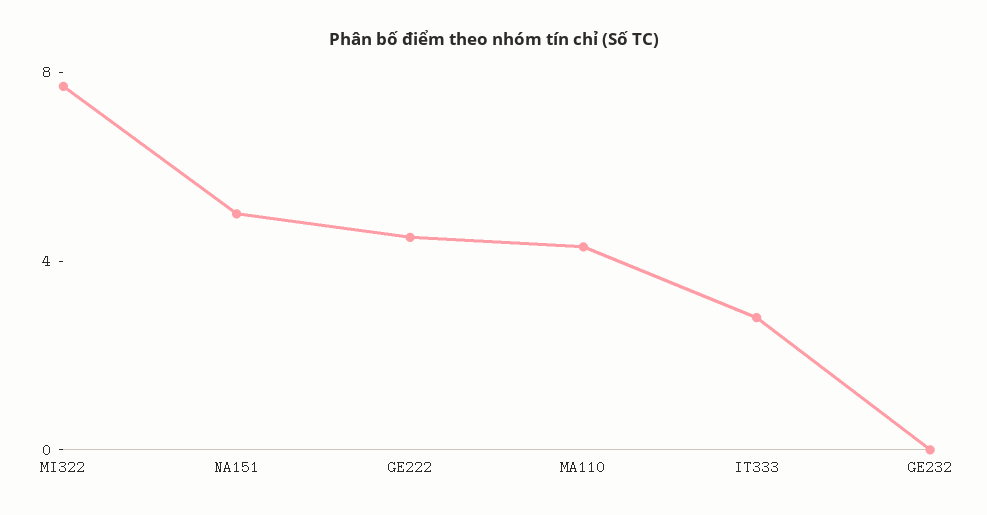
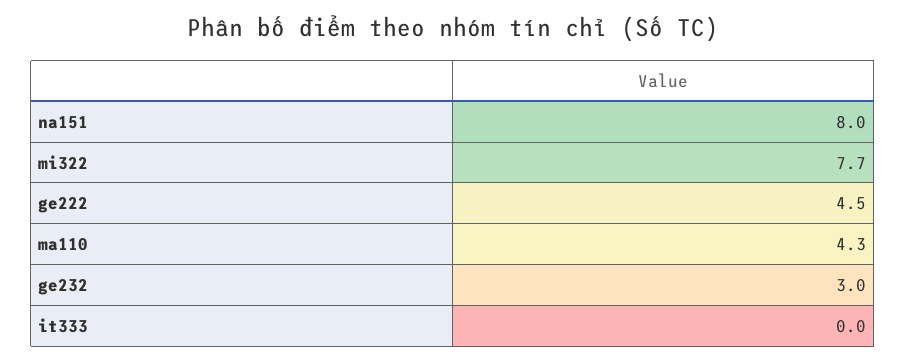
  {
    "MI322": 7.7,
-   "NA151": 5,
+   "NA151": 8,
    "GE222": 4.5,
    "MA110": 4.3,
-   "IT333": 3,
+   "IT333": 0,
-   "GE232": 0
+   "GE232": 3
  }

